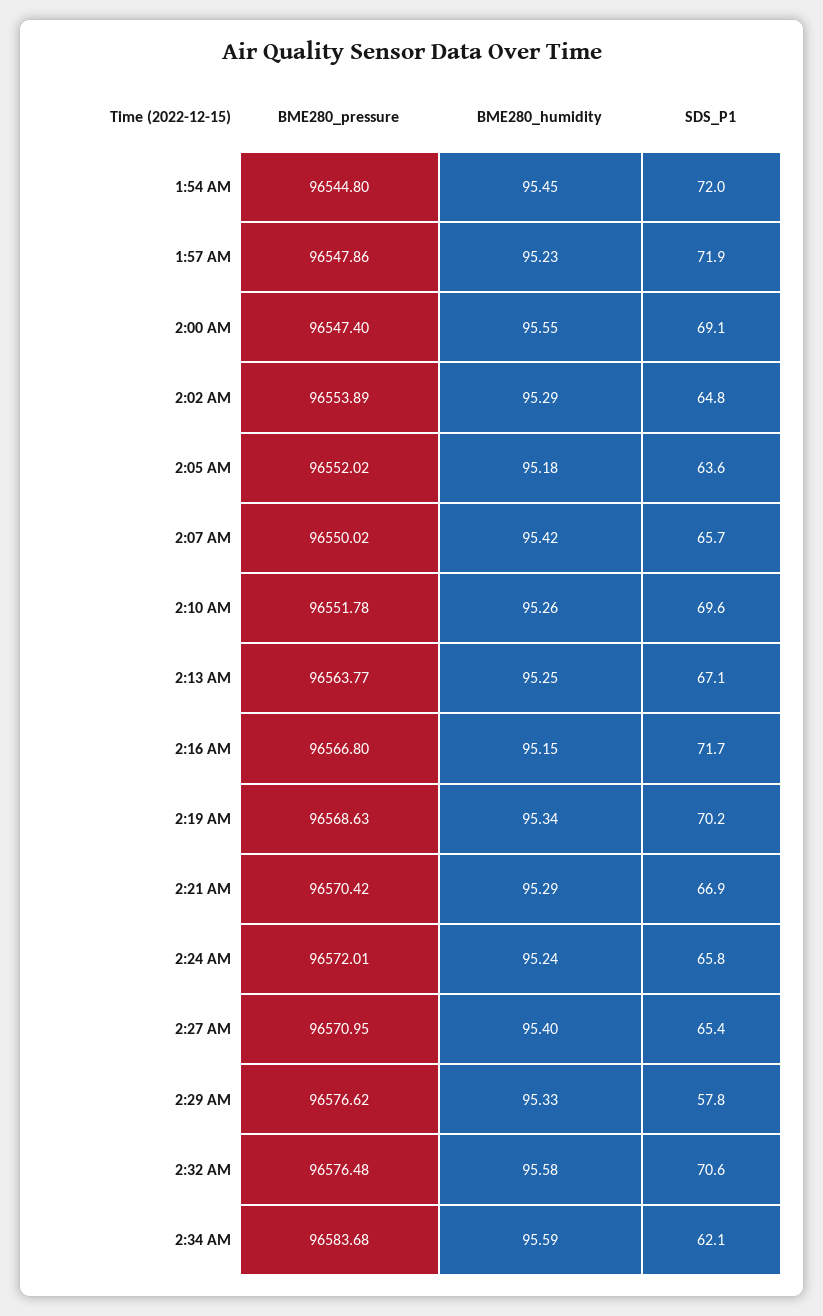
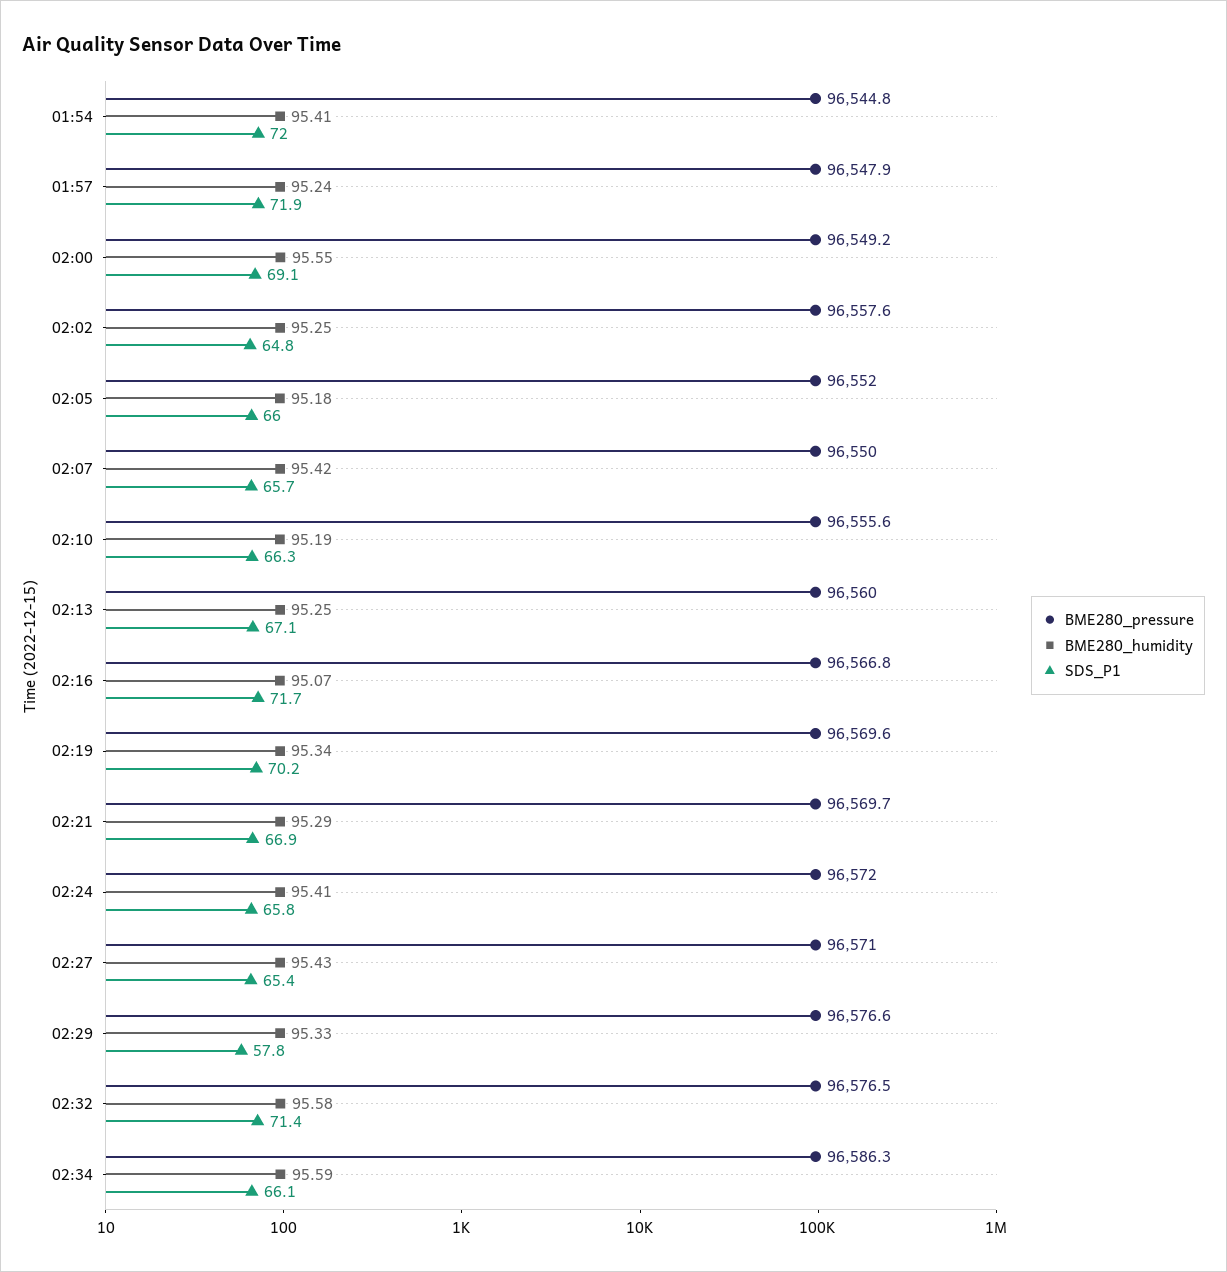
  {
    "BME280_pressure": {
      "1:54 AM": 96544.8,
      "1:57 AM": 96547.86,
-     "2:00 AM": 96547.4,
+     "2:00 AM": 96549.2,
-     "2:02 AM": 96553.89,
+     "2:02 AM": 96557.6,
      "2:05 AM": 96552.02,
      "2:07 AM": 96550.02,
-     "2:10 AM": 96551.78,
+     "2:10 AM": 96555.6,
-     "2:13 AM": 96563.77,
+     "2:13 AM": 96560,
      "2:16 AM": 96566.8,
-     "2:19 AM": 96568.63,
+     "2:19 AM": 96569.6,
-     "2:21 AM": 96570.42,
+     "2:21 AM": 96569.7,
      "2:24 AM": 96572.01,
      "2:27 AM": 96570.95,
      "2:29 AM": 96576.62,
      "2:32 AM": 96576.48,
-     "2:34 AM": 96583.68
+     "2:34 AM": 96586.3
    },
    "BME280_humidity": {
-     "1:54 AM": 95.45,
+     "1:54 AM": 95.41,
-     "1:57 AM": 95.23,
+     "1:57 AM": 95.24,
      "2:00 AM": 95.55,
-     "2:02 AM": 95.29,
+     "2:02 AM": 95.25,
      "2:05 AM": 95.18,
      "2:07 AM": 95.42,
-     "2:10 AM": 95.26,
+     "2:10 AM": 95.19,
      "2:13 AM": 95.25,
-     "2:16 AM": 95.15,
+     "2:16 AM": 95.07,
      "2:19 AM": 95.34,
      "2:21 AM": 95.29,
-     "2:24 AM": 95.24,
+     "2:24 AM": 95.41,
-     "2:27 AM": 95.4,
+     "2:27 AM": 95.43,
      "2:29 AM": 95.33,
      "2:32 AM": 95.58,
      "2:34 AM": 95.59
    },
    "SDS_P1": {
      "1:54 AM": 72,
      "1:57 AM": 71.9,
      "2:00 AM": 69.1,
      "2:02 AM": 64.8,
-     "2:05 AM": 63.6,
+     "2:05 AM": 66,
      "2:07 AM": 65.7,
-     "2:10 AM": 69.6,
+     "2:10 AM": 66.3,
      "2:13 AM": 67.1,
      "2:16 AM": 71.7,
      "2:19 AM": 70.2,
      "2:21 AM": 66.9,
      "2:24 AM": 65.8,
      "2:27 AM": 65.4,
      "2:29 AM": 57.8,
-     "2:32 AM": 70.6,
+     "2:32 AM": 71.4,
-     "2:34 AM": 62.1
+     "2:34 AM": 66.1
    }
  }

